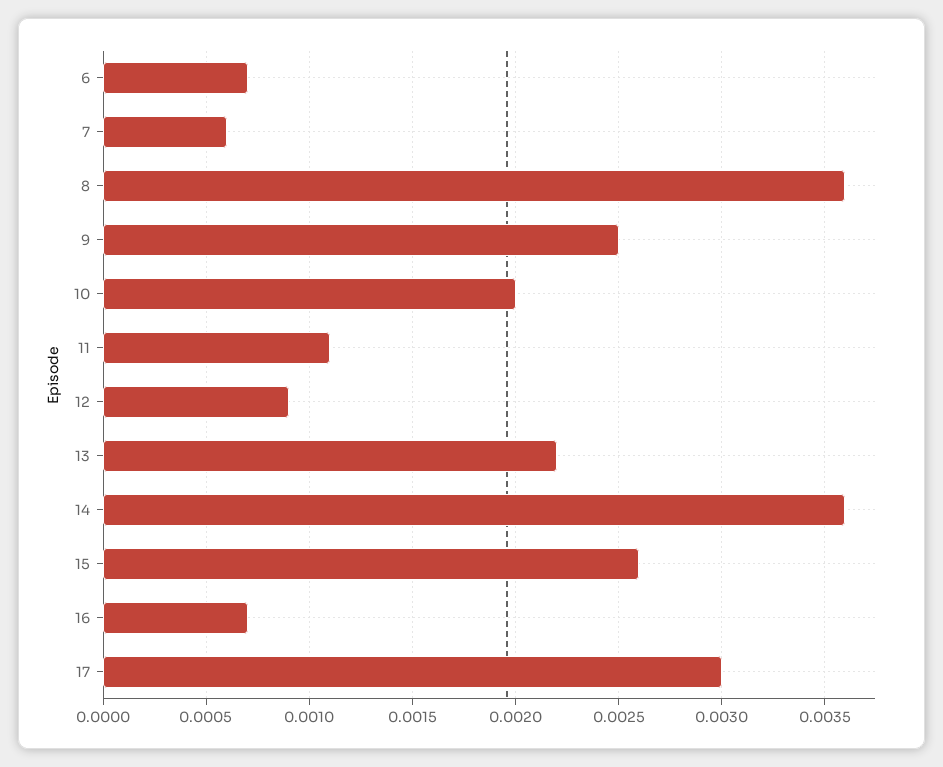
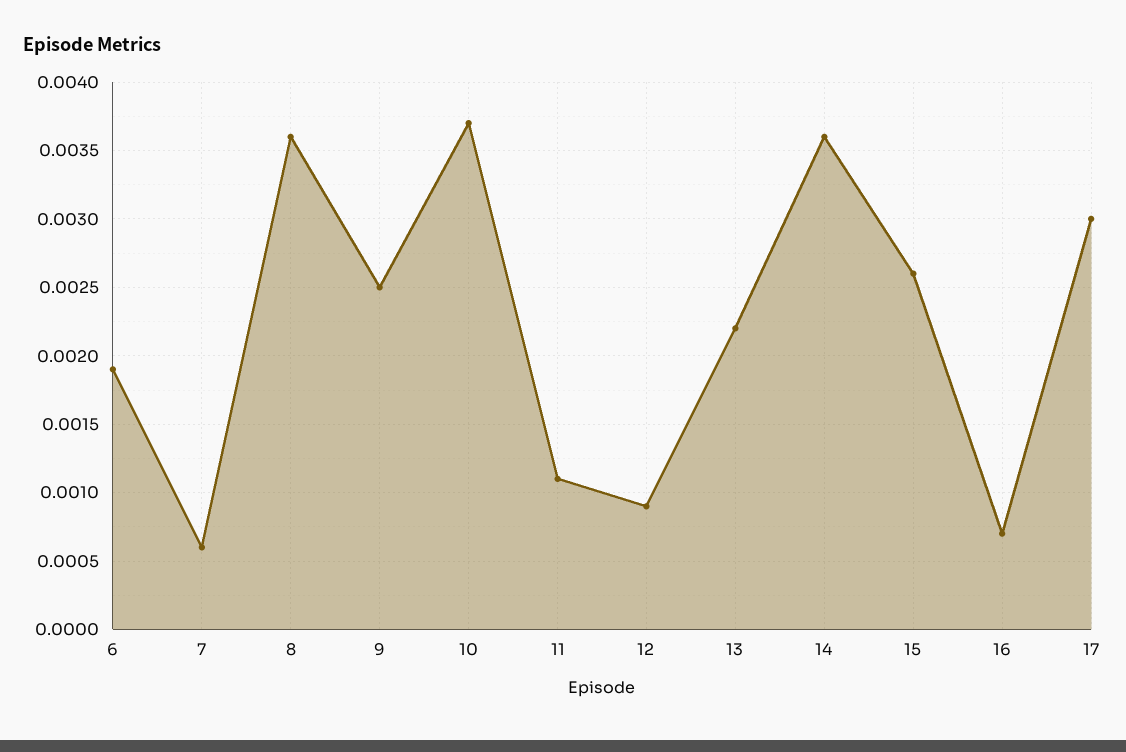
  {
-   "6": 0.0007,
+   "6": 0.0019,
    "7": 0.0006,
    "8": 0.0036,
    "9": 0.0025,
-   "10": 0.002,
+   "10": 0.0037,
    "11": 0.0011,
    "12": 0.0009,
    "13": 0.0022,
    "14": 0.0036,
    "15": 0.0026,
    "16": 0.0007,
    "17": 0.003
  }

